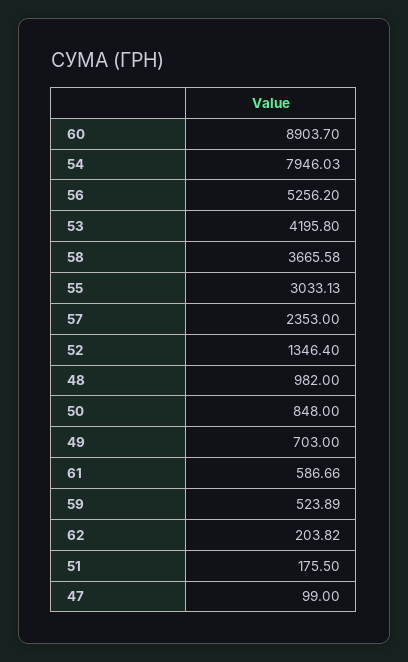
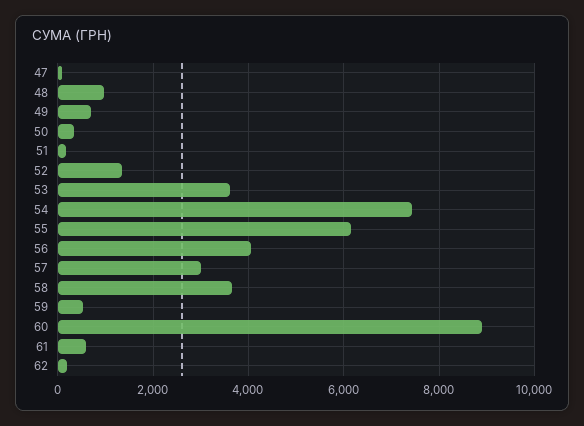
  {
    "60": 8903.7,
-   "54": 7946.03,
+   "54": 7400,
-   "56": 5256.2,
+   "56": 4000,
-   "53": 4195.8,
+   "53": 3600,
    "58": 3665.58,
-   "55": 3033.13,
+   "55": 6200,
-   "57": 2353,
+   "57": 3000,
    "52": 1346.4,
    "48": 982,
-   "50": 848,
+   "50": 400,
    "49": 703,
    "61": 586.66,
    "59": 523.89,
    "62": 203.82,
    "51": 175.5,
    "47": 99
  }

